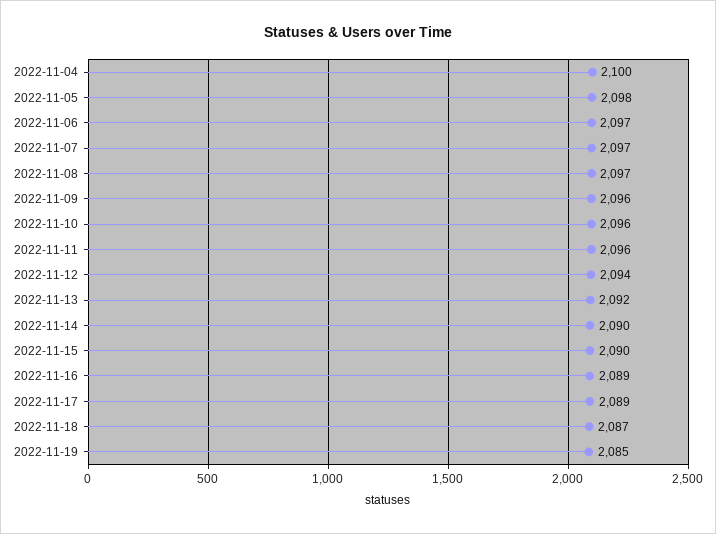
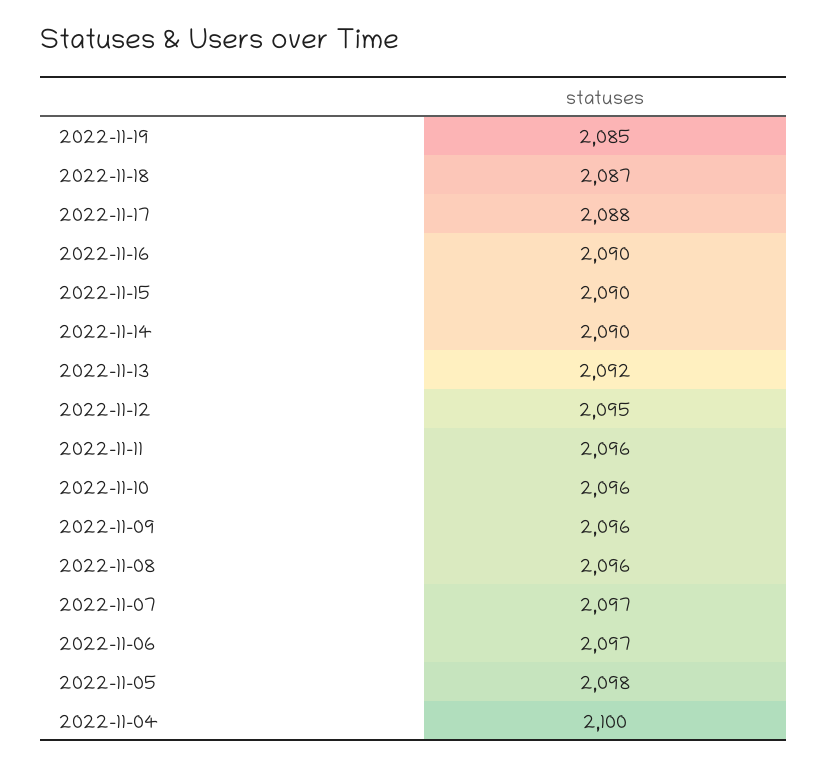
  {
    "2022-11-04": 2100,
    "2022-11-05": 2098,
    "2022-11-06": 2097,
    "2022-11-07": 2097,
-   "2022-11-08": 2097,
+   "2022-11-08": 2096,
    "2022-11-09": 2096,
    "2022-11-10": 2096,
    "2022-11-11": 2096,
-   "2022-11-12": 2094,
+   "2022-11-12": 2095,
    "2022-11-13": 2092,
    "2022-11-14": 2090,
    "2022-11-15": 2090,
-   "2022-11-16": 2089,
+   "2022-11-16": 2090,
-   "2022-11-17": 2089,
+   "2022-11-17": 2088,
    "2022-11-18": 2087,
    "2022-11-19": 2085
  }

